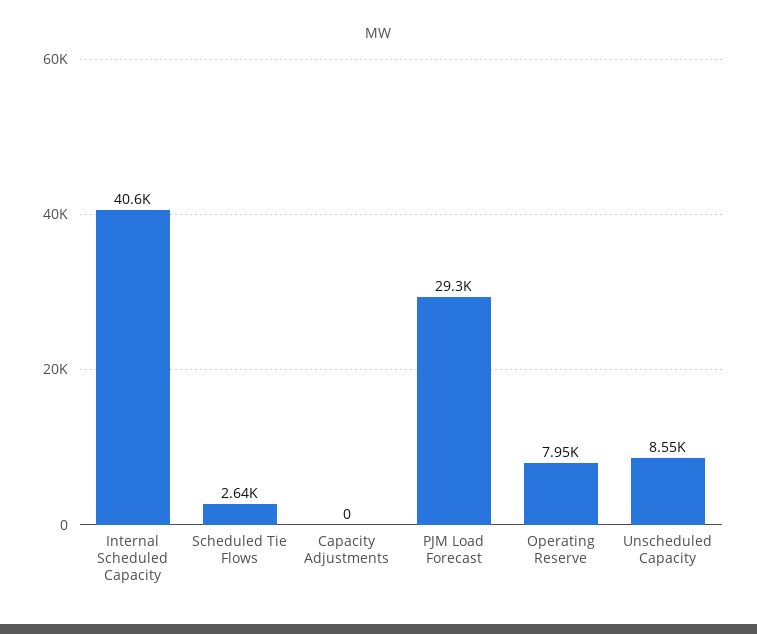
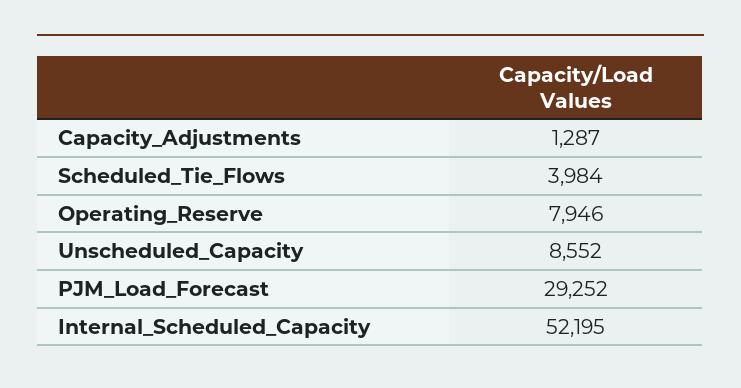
  {
-   "Internal Scheduled Capacity": 40600,
+   "Internal Scheduled Capacity": 52195,
-   "Scheduled Tie Flows": 2640,
+   "Scheduled Tie Flows": 3984,
-   "Capacity Adjustments": 0,
+   "Capacity Adjustments": 1287,
    "PJM Load Forecast": 29252,
    "Operating Reserve": 7946,
    "Unscheduled Capacity": 8552
  }

